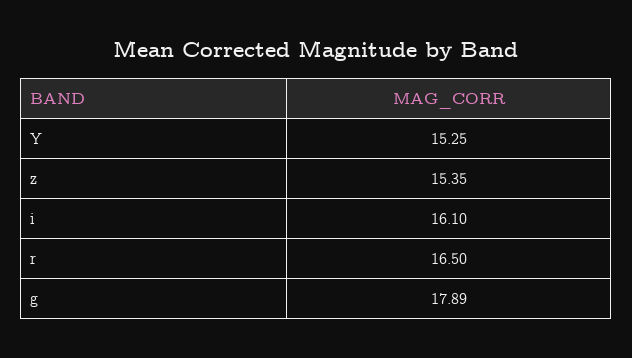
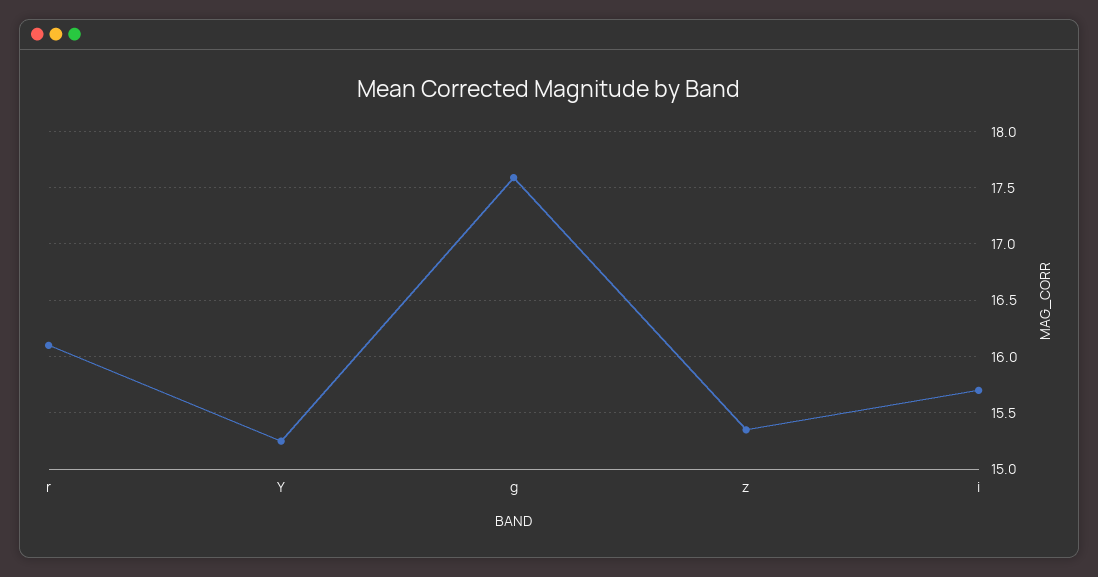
  {
    "Y": 15.25,
    "z": 15.35,
-   "i": 16.1,
+   "i": 15.7,
-   "r": 16.5,
+   "r": 16.1,
-   "g": 17.89
+   "g": 17.6
  }

